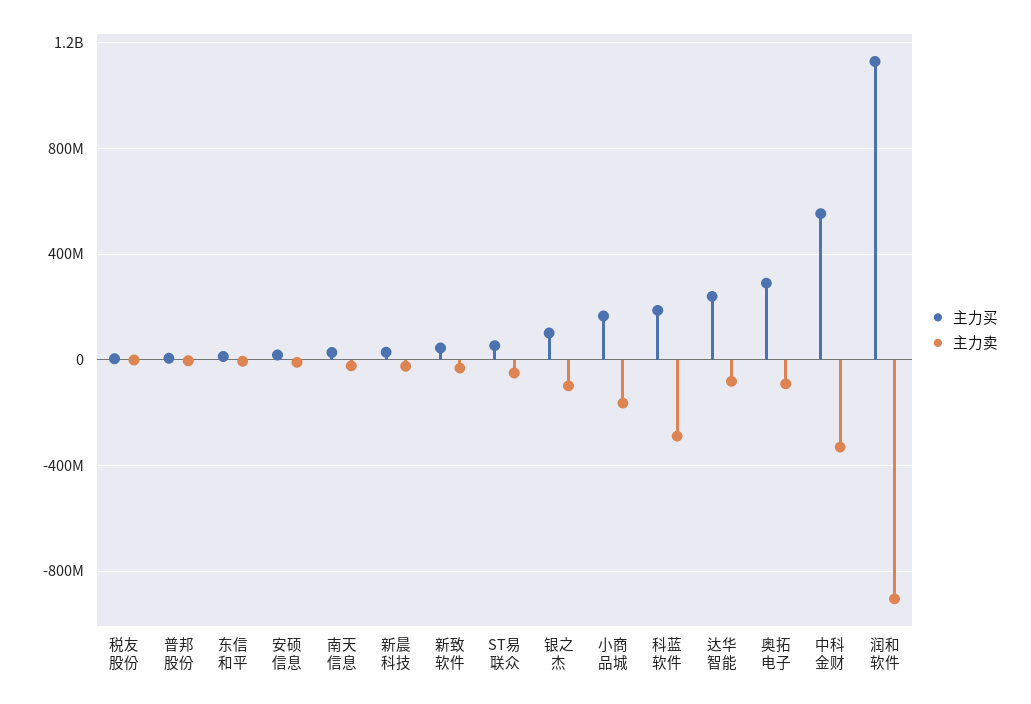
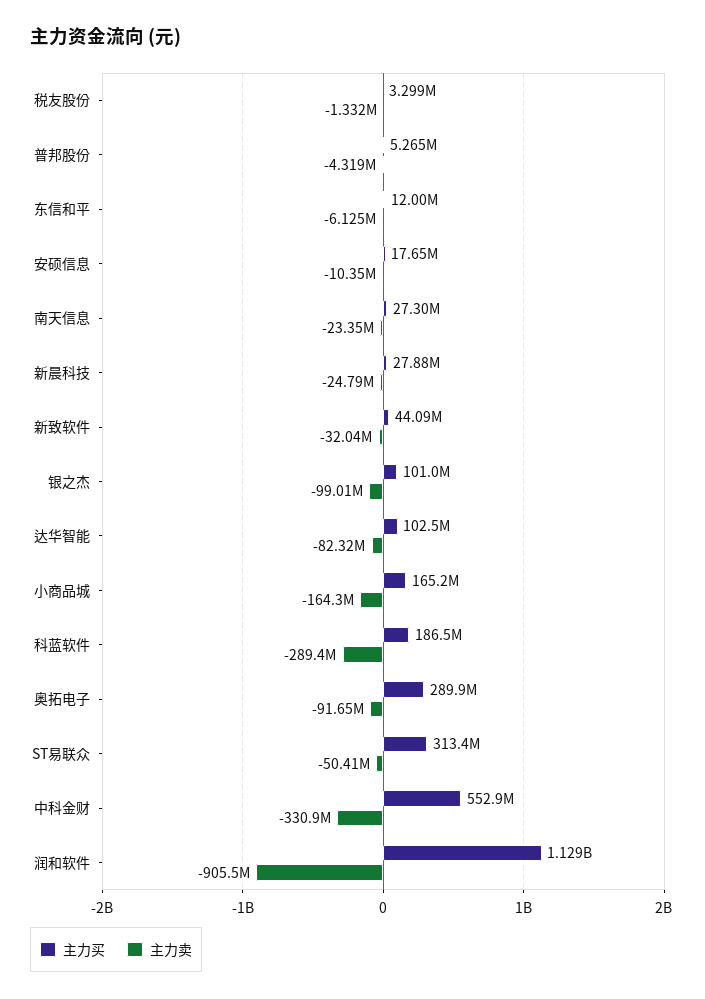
  {
    "主力买": {
      "税友股份": 3299000,
      "普邦股份": 5265000,
      "东信和平": 12000000,
      "安硕信息": 17650000,
      "南天信息": 27300000,
      "新晨科技": 27880000,
      "新致软件": 44090000,
-     "ST易联众": 50000000,
+     "ST易联众": 313400000,
      "银之杰": 101000000,
      "小商品城": 165200000,
      "科蓝软件": 186500000,
-     "达华智能": 250000000,
+     "达华智能": 102500000,
      "奥拓电子": 289900000,
      "中科金财": 552900000,
      "润和软件": 1129000000
    },
    "主力卖": {
      "税友股份": -1332000,
      "普邦股份": -4319000,
      "东信和平": -6125000,
      "安硕信息": -10350000,
      "南天信息": -23350000,
      "新晨科技": -24790000,
      "新致软件": -32040000,
      "ST易联众": -50410000,
      "银之杰": -99010000,
      "小商品城": -164300000,
      "科蓝软件": -289400000,
      "达华智能": -82320000,
      "奥拓电子": -91650000,
      "中科金财": -330900000,
      "润和软件": -905500000
    }
  }

